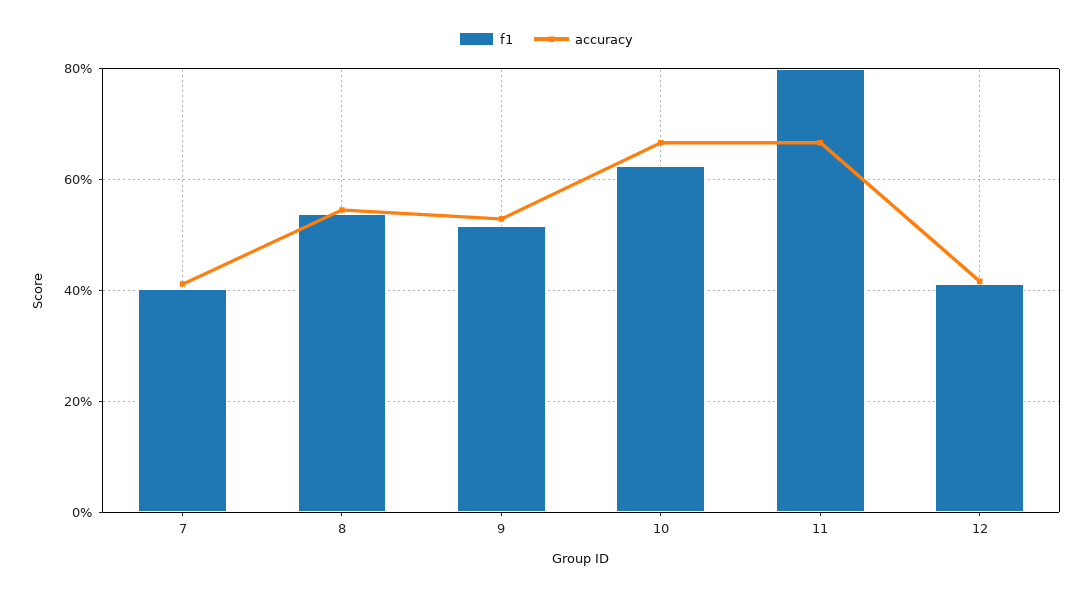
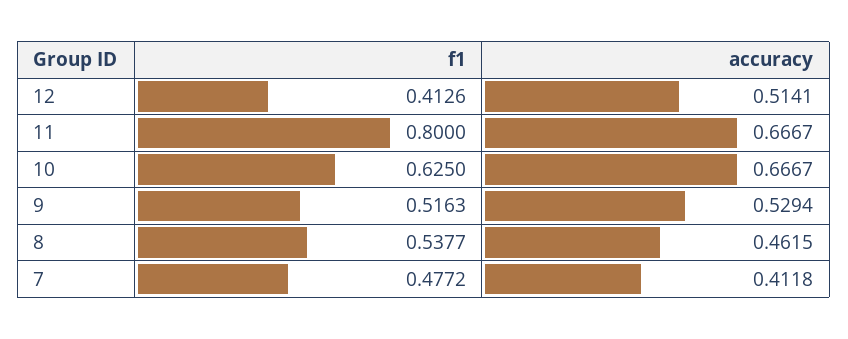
  {
    "f1": {
-     "7": 0.4,
+     "7": 0.4772,
      "8": 0.5377,
      "9": 0.5163,
      "10": 0.625,
      "11": 0.8,
      "12": 0.4126
    },
    "accuracy": {
      "7": 0.4118,
-     "8": 0.54,
+     "8": 0.4615,
      "9": 0.5294,
      "10": 0.6667,
      "11": 0.6667,
-     "12": 0.42
+     "12": 0.5141
    }
  }

